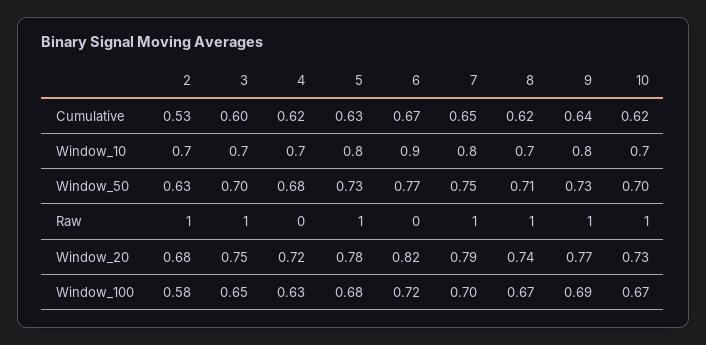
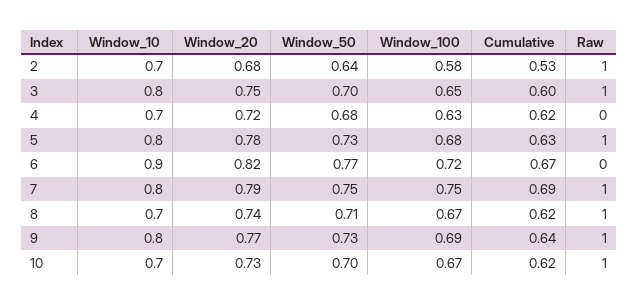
  {
    "2": {
      "Cumulative": 0.53,
      "Window_10": 0.7,
-     "Window_50": 0.63,
+     "Window_50": 0.64,
      "Raw": 1,
      "Window_20": 0.68,
      "Window_100": 0.58
    },
    "3": {
      "Cumulative": 0.6,
-     "Window_10": 0.7,
+     "Window_10": 0.8,
      "Window_50": 0.7,
      "Raw": 1,
      "Window_20": 0.75,
      "Window_100": 0.65
    },
    "4": {
      "Cumulative": 0.62,
      "Window_10": 0.7,
      "Window_50": 0.68,
      "Raw": 0,
      "Window_20": 0.72,
      "Window_100": 0.63
    },
    "5": {
      "Cumulative": 0.63,
      "Window_10": 0.8,
      "Window_50": 0.73,
      "Raw": 1,
      "Window_20": 0.78,
      "Window_100": 0.68
    },
    "6": {
      "Cumulative": 0.67,
      "Window_10": 0.9,
      "Window_50": 0.77,
      "Raw": 0,
      "Window_20": 0.82,
      "Window_100": 0.72
    },
    "7": {
-     "Cumulative": 0.65,
+     "Cumulative": 0.69,
      "Window_10": 0.8,
      "Window_50": 0.75,
      "Raw": 1,
      "Window_20": 0.79,
-     "Window_100": 0.7
+     "Window_100": 0.75
    },
    "8": {
      "Cumulative": 0.62,
      "Window_10": 0.7,
      "Window_50": 0.71,
      "Raw": 1,
      "Window_20": 0.74,
      "Window_100": 0.67
    },
    "9": {
      "Cumulative": 0.64,
      "Window_10": 0.8,
      "Window_50": 0.73,
      "Raw": 1,
      "Window_20": 0.77,
      "Window_100": 0.69
    },
    "10": {
      "Cumulative": 0.62,
      "Window_10": 0.7,
      "Window_50": 0.7,
      "Raw": 1,
      "Window_20": 0.73,
      "Window_100": 0.67
    }
  }

